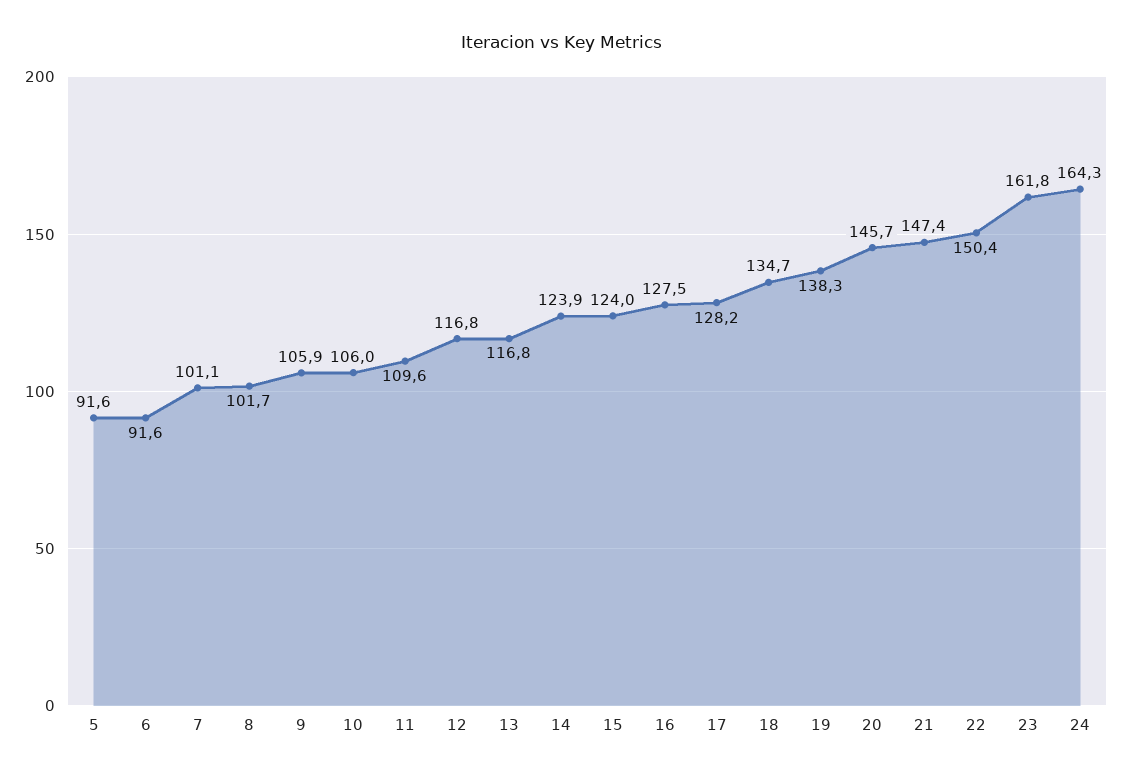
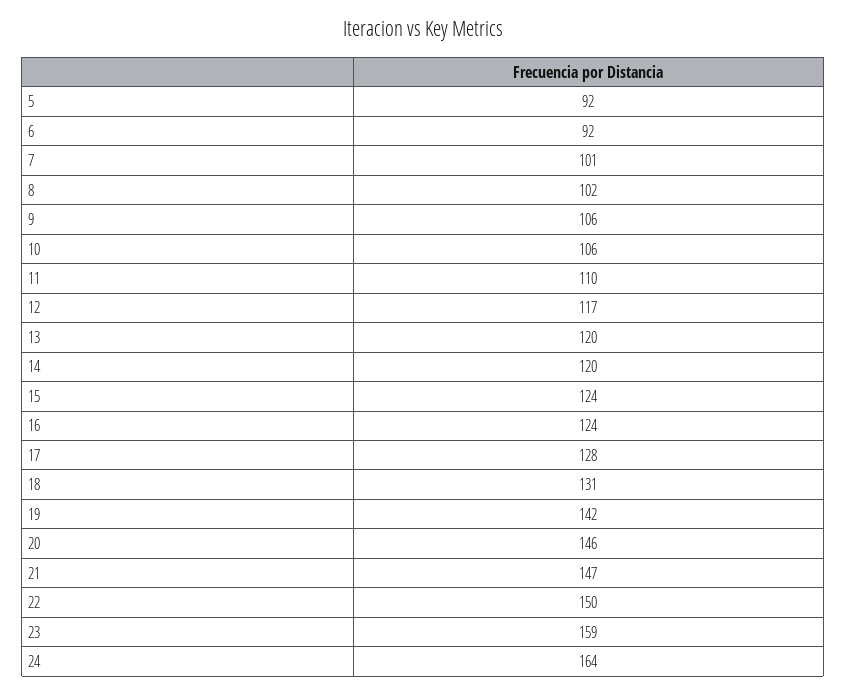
  {
    "5": 91.6,
    "6": 91.6,
    "7": 101.1,
    "8": 101.7,
    "9": 105.9,
    "10": 106,
    "11": 109.6,
    "12": 116.8,
-   "13": 116.8,
+   "13": 120,
-   "14": 123.9,
+   "14": 120,
    "15": 124,
-   "16": 127.5,
+   "16": 124,
    "17": 128.2,
-   "18": 134.7,
+   "18": 131,
-   "19": 138.3,
+   "19": 142,
    "20": 145.7,
    "21": 147.4,
    "22": 150.4,
-   "23": 161.8,
+   "23": 159,
    "24": 164.3
  }

